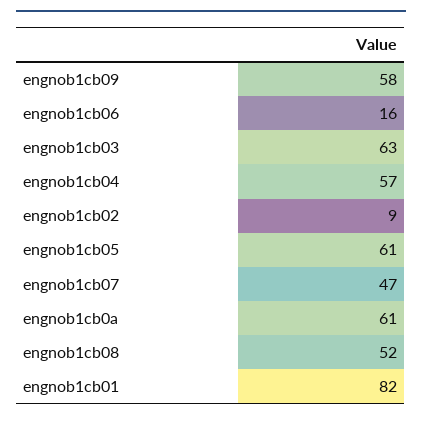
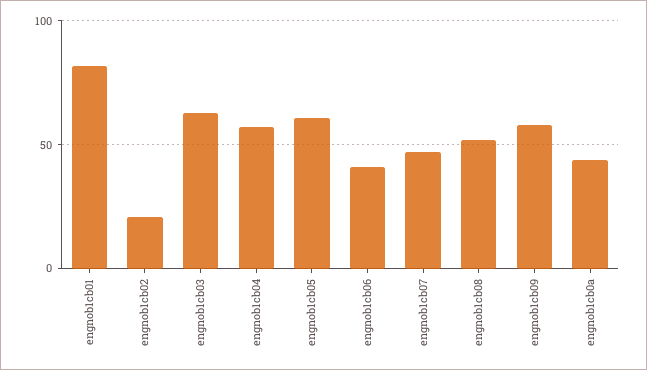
  {
    "engnob1cb09": 58,
-   "engnob1cb06": 16,
+   "engnob1cb06": 40,
    "engnob1cb03": 63,
    "engnob1cb04": 57,
-   "engnob1cb02": 9,
+   "engnob1cb02": 20,
    "engnob1cb05": 61,
    "engnob1cb07": 47,
-   "engnob1cb0a": 61,
+   "engnob1cb0a": 45,
    "engnob1cb08": 52,
    "engnob1cb01": 82
  }

